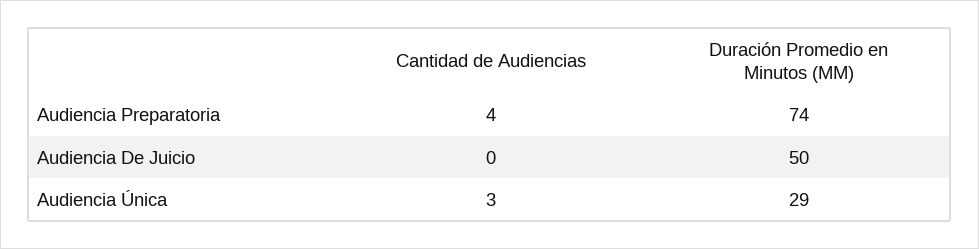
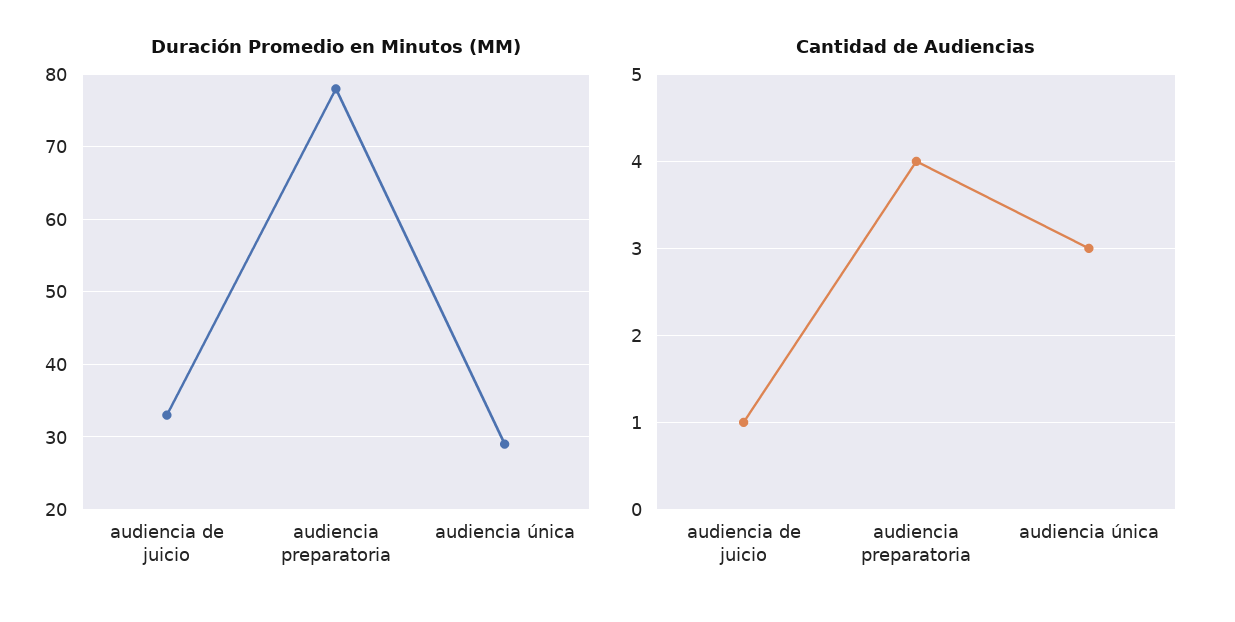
  {
    "Cantidad de Audiencias": {
      "Audiencia Preparatoria": 4,
-     "Audiencia De Juicio": 0,
+     "Audiencia De Juicio": 1,
      "Audiencia Única": 3
    },
    "Duración Promedio en Minutos (MM)": {
-     "Audiencia Preparatoria": 74,
+     "Audiencia Preparatoria": 78,
-     "Audiencia De Juicio": 50,
+     "Audiencia De Juicio": 33,
      "Audiencia Única": 29
    }
  }

